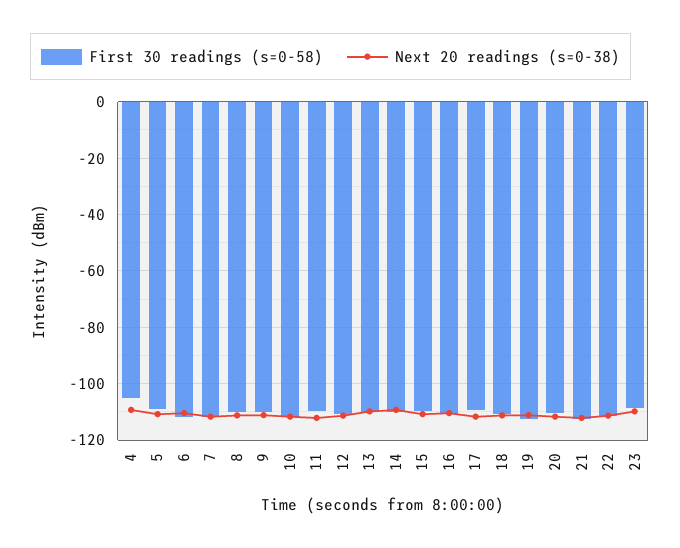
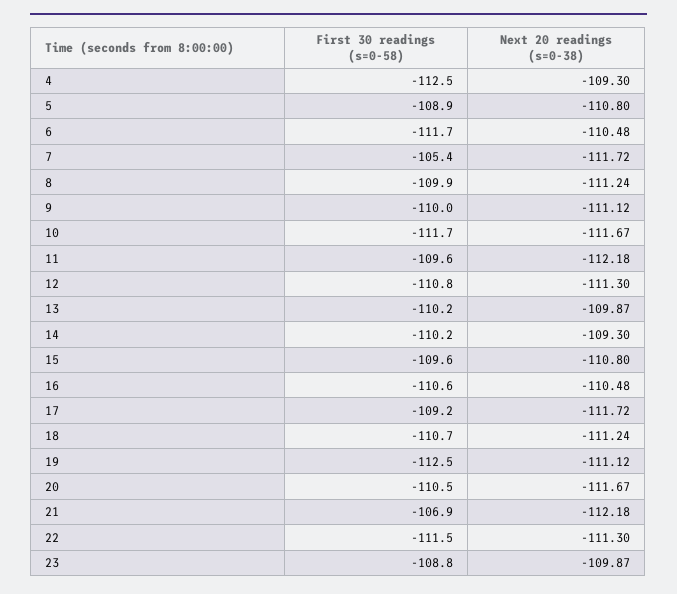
  {
    "First 30 readings (s=0-58)": {
-     "4": -105,
+     "4": -112.5,
      "5": -108.9,
      "6": -111.7,
-     "7": -112.5,
+     "7": -105.4,
      "8": -109.9,
      "9": -110,
      "10": -111.7,
      "11": -109.6,
      "12": -110.8,
      "13": -110.2,
      "14": -110.2,
      "15": -109.6,
      "16": -110.6,
      "17": -109.2,
      "18": -110.7,
      "19": -112.5,
      "20": -110.5,
-     "21": -112.5,
+     "21": -106.9,
      "22": -111.5,
      "23": -108.8
    },
    "Next 20 readings (s=0-38)": {
      "4": -109.3,
      "5": -110.8,
      "6": -110.48,
      "7": -111.72,
      "8": -111.24,
      "9": -111.12,
      "10": -111.67,
      "11": -112.18,
      "12": -111.3,
      "13": -109.87,
      "14": -109.3,
      "15": -110.8,
      "16": -110.48,
      "17": -111.72,
      "18": -111.24,
      "19": -111.12,
      "20": -111.67,
      "21": -112.18,
      "22": -111.3,
      "23": -109.87
    }
  }

